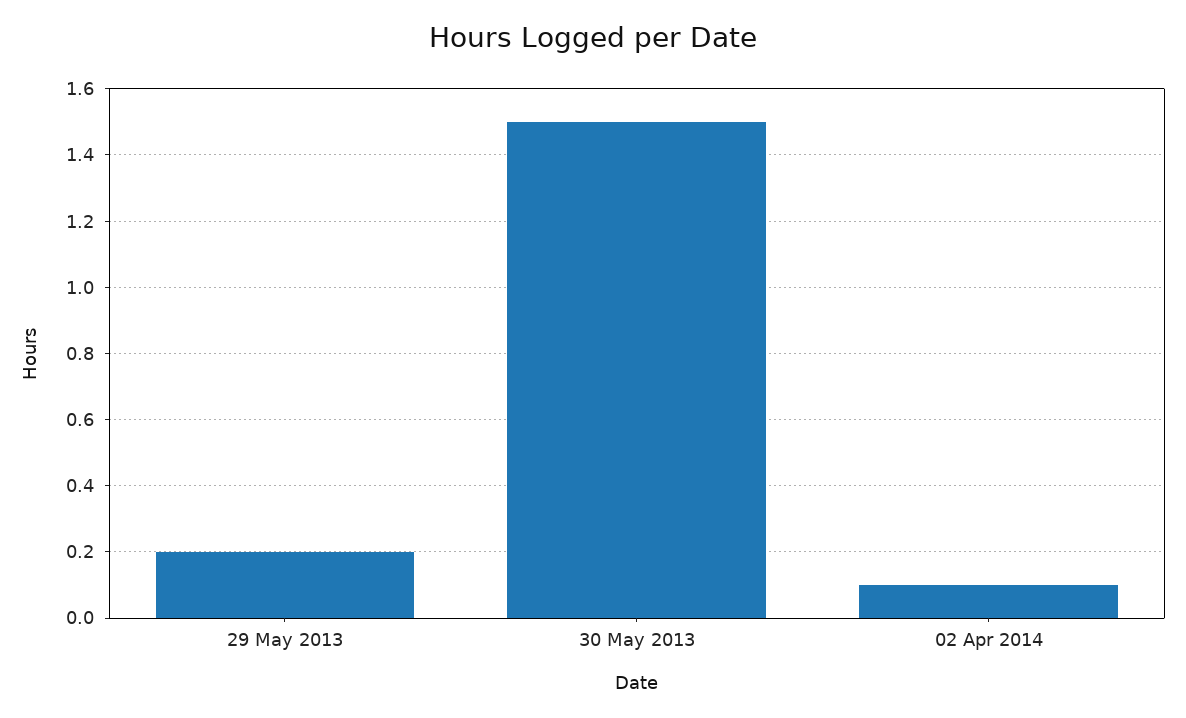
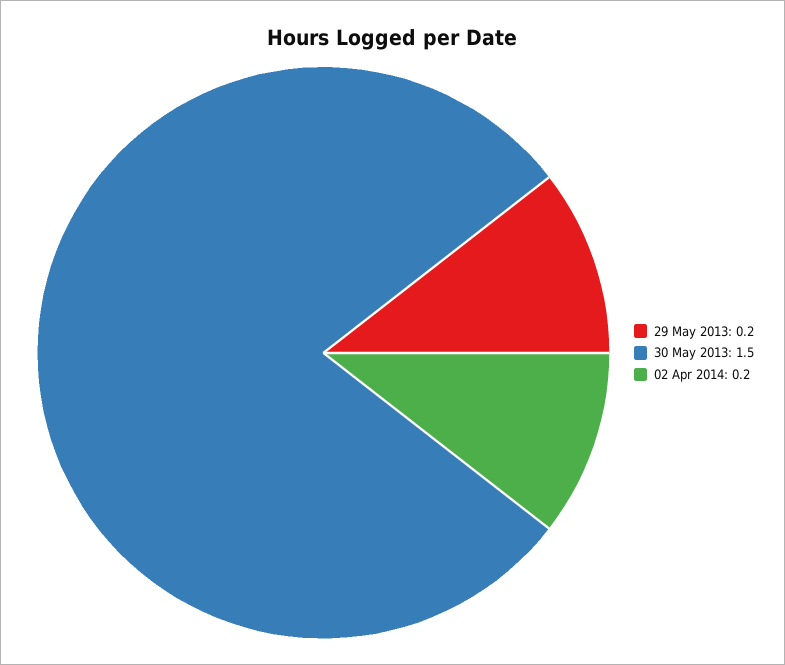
  {
    "29 May 2013": 0.2,
    "30 May 2013": 1.5,
-   "02 Apr 2014": 0.1
+   "02 Apr 2014": 0.2
  }

